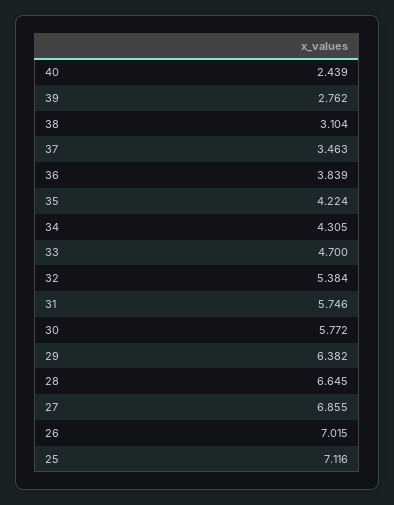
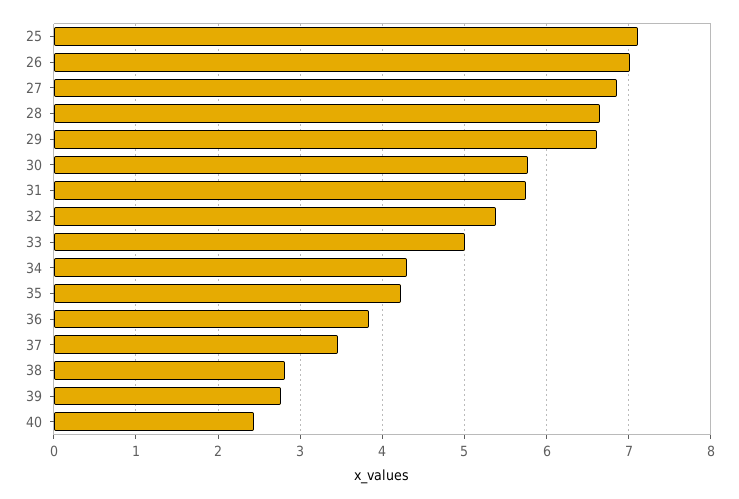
  {
    "40": 2.439,
    "39": 2.762,
-   "38": 3.104,
+   "38": 2.8,
    "37": 3.463,
    "36": 3.839,
    "35": 4.224,
    "34": 4.305,
-   "33": 4.7,
+   "33": 5,
    "32": 5.384,
    "31": 5.746,
    "30": 5.772,
-   "29": 6.382,
+   "29": 6.6,
    "28": 6.645,
    "27": 6.855,
    "26": 7.015,
    "25": 7.116
  }

